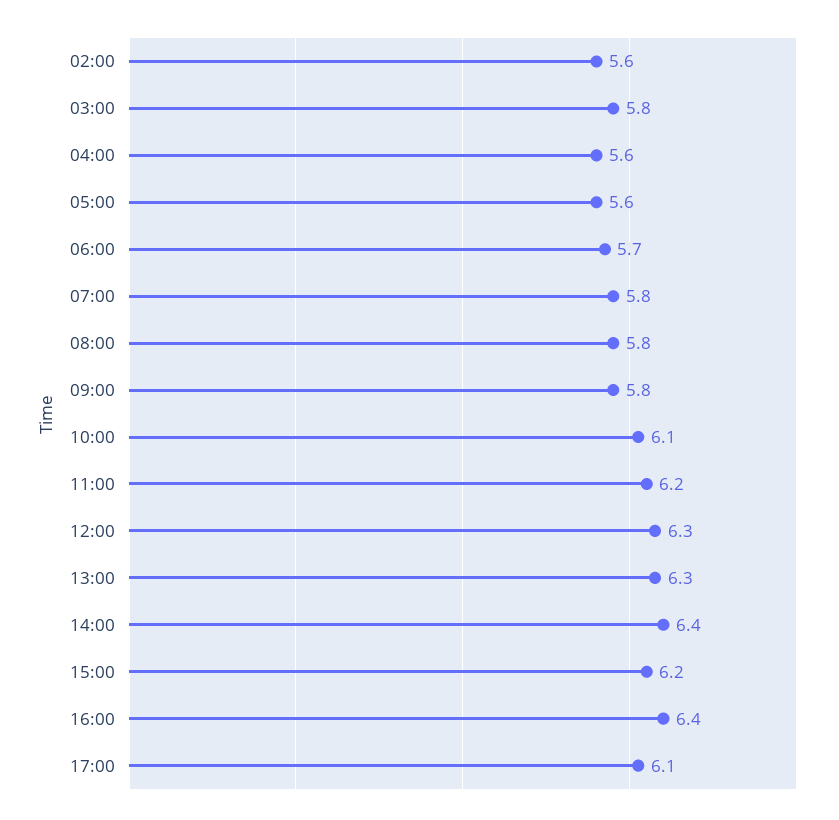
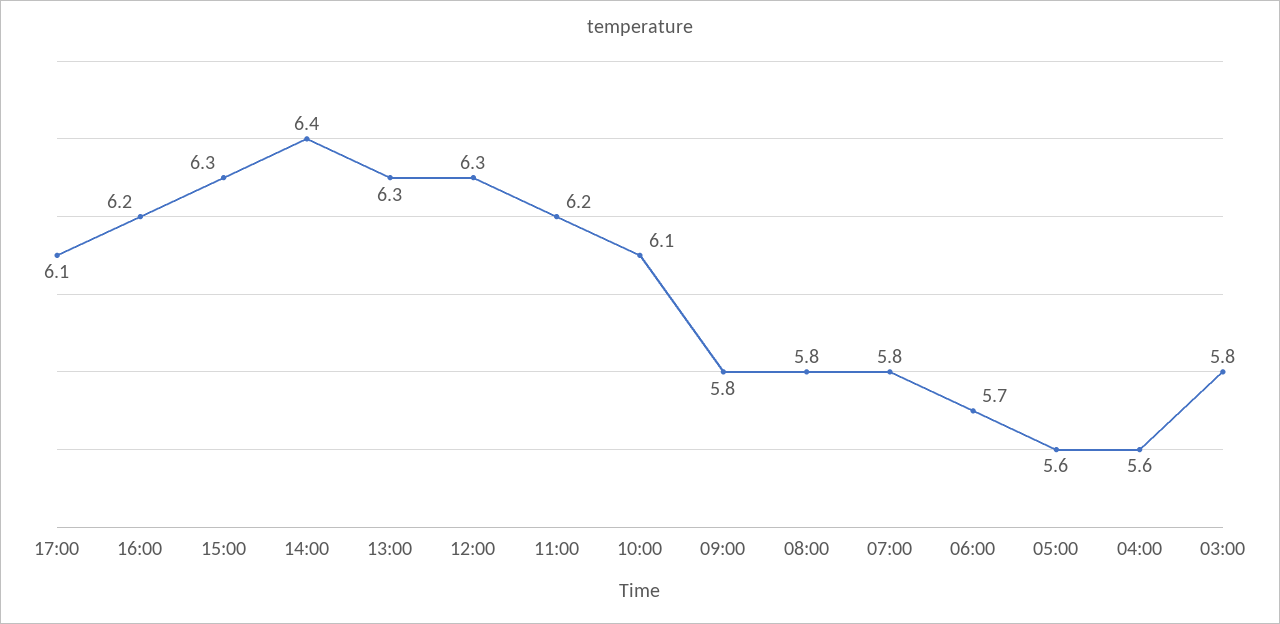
  {
-   "02:00": 5.6,
    "03:00": 5.8,
    "04:00": 5.6,
    "05:00": 5.6,
    "06:00": 5.7,
    "07:00": 5.8,
    "08:00": 5.8,
    "09:00": 5.8,
    "10:00": 6.1,
    "11:00": 6.2,
    "12:00": 6.3,
    "13:00": 6.3,
    "14:00": 6.4,
-   "15:00": 6.2,
+   "15:00": 6.3,
-   "16:00": 6.4,
+   "16:00": 6.2,
    "17:00": 6.1
  }

